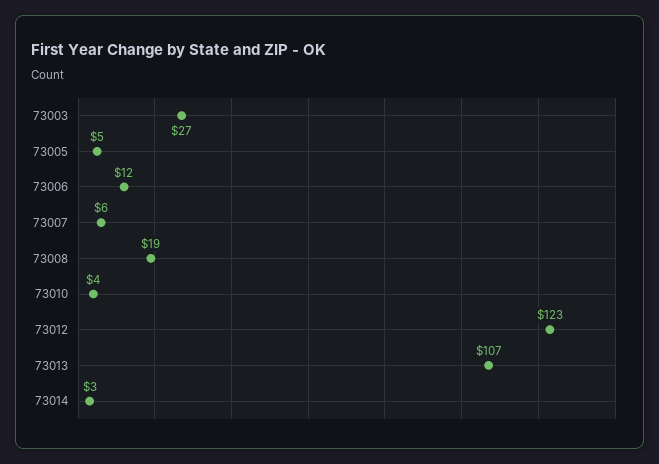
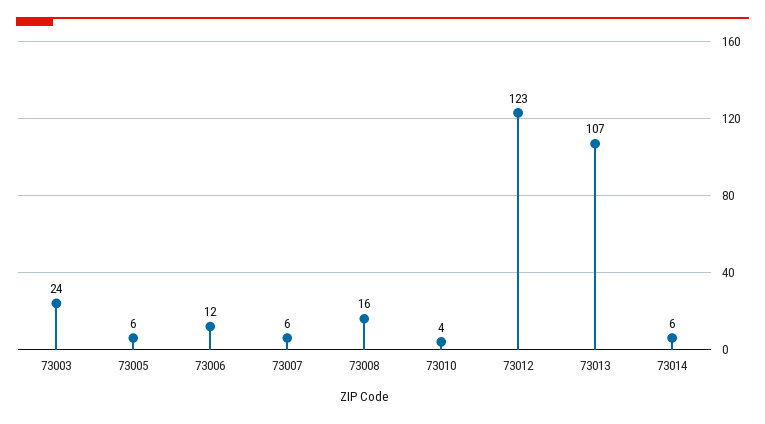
  {
-   "73003": 27,
+   "73003": 24,
-   "73005": 5,
+   "73005": 6,
    "73006": 12,
    "73007": 6,
-   "73008": 19,
+   "73008": 16,
    "73010": 4,
    "73012": 123,
    "73013": 107,
-   "73014": 3
+   "73014": 6
  }

